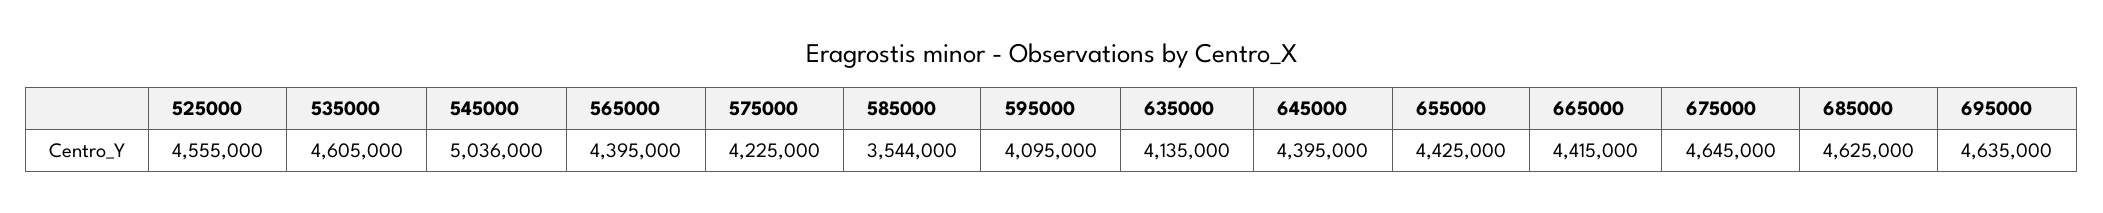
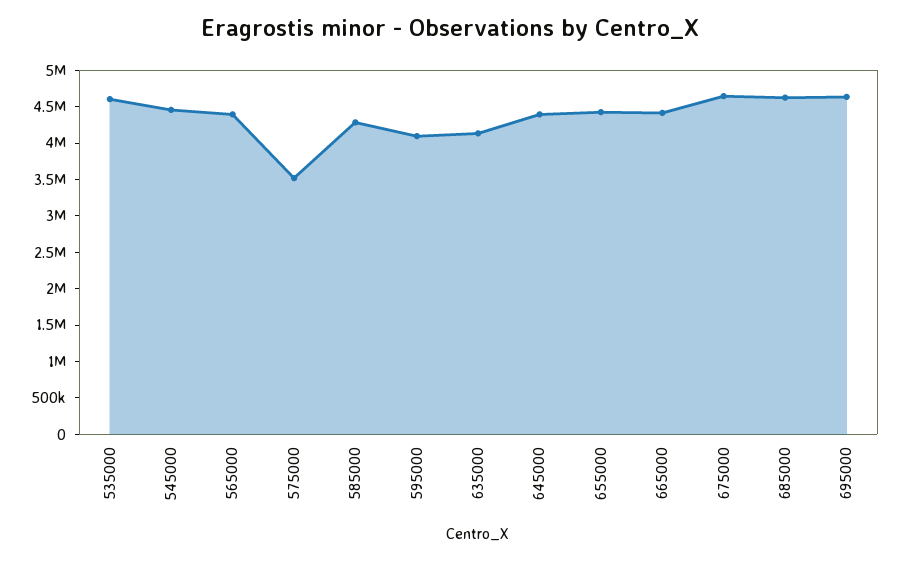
  {
-   "525000": 4555000,
    "535000": 4605000,
-   "545000": 5036000,
+   "545000": 4500000,
    "565000": 4395000,
-   "575000": 4225000,
+   "575000": 3500000,
-   "585000": 3544000,
+   "585000": 4250000,
    "595000": 4095000,
    "635000": 4135000,
    "645000": 4395000,
    "655000": 4425000,
    "665000": 4415000,
    "675000": 4645000,
    "685000": 4625000,
    "695000": 4635000
  }

